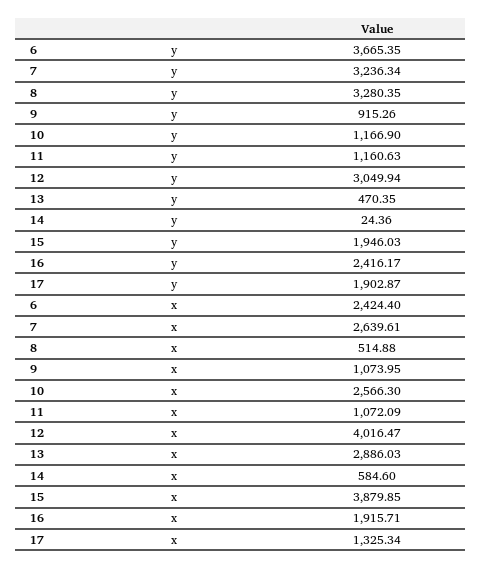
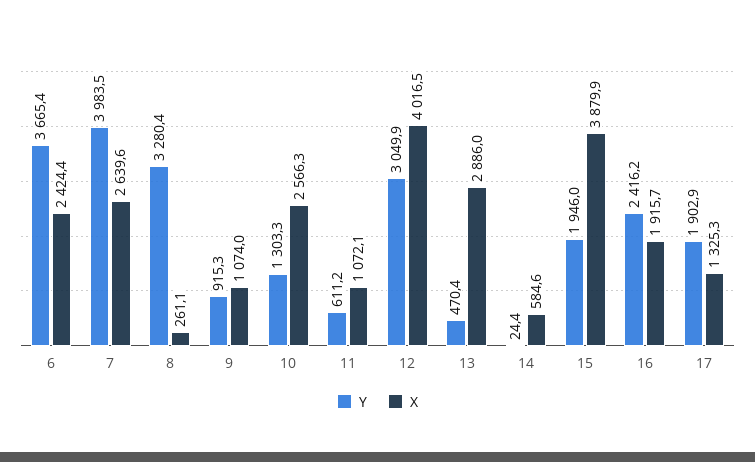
  {
    "y": {
      "6": 3665.35,
-     "7": 3236.34,
+     "7": 3983.5,
      "8": 3280.35,
      "9": 915.26,
-     "10": 1166.9,
+     "10": 1303.3,
-     "11": 1160.63,
+     "11": 611.2,
      "12": 3049.94,
      "13": 470.35,
      "14": 24.36,
      "15": 1946.03,
      "16": 2416.17,
      "17": 1902.87
    },
    "x": {
      "6": 2424.4,
      "7": 2639.61,
-     "8": 514.88,
+     "8": 261.1,
      "9": 1073.95,
      "10": 2566.3,
      "11": 1072.09,
      "12": 4016.47,
      "13": 2886.03,
      "14": 584.6,
      "15": 3879.85,
      "16": 1915.71,
      "17": 1325.34
    }
  }

